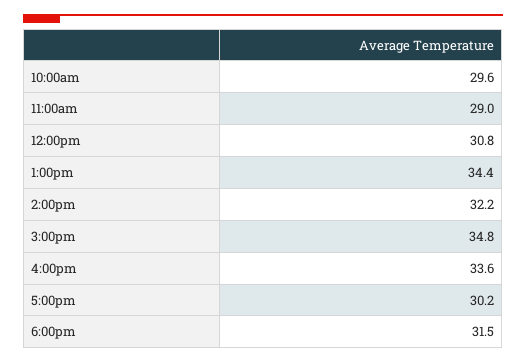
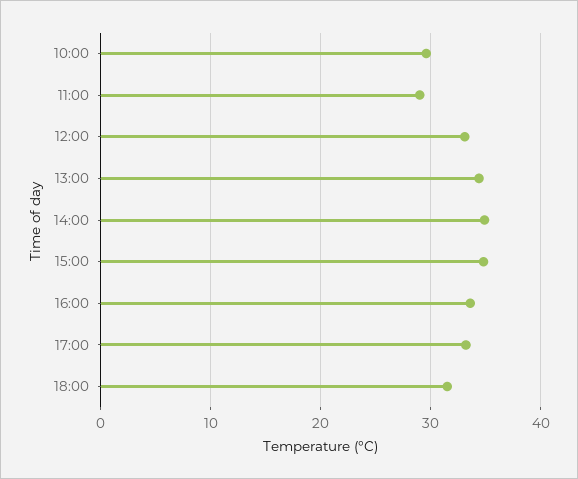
  {
    "10:00am": 29.6,
    "11:00am": 29,
-   "12:00pm": 30.8,
+   "12:00pm": 33,
    "1:00pm": 34.4,
-   "2:00pm": 32.2,
+   "2:00pm": 35,
    "3:00pm": 34.8,
    "4:00pm": 33.6,
-   "5:00pm": 30.2,
+   "5:00pm": 33,
    "6:00pm": 31.5
  }

